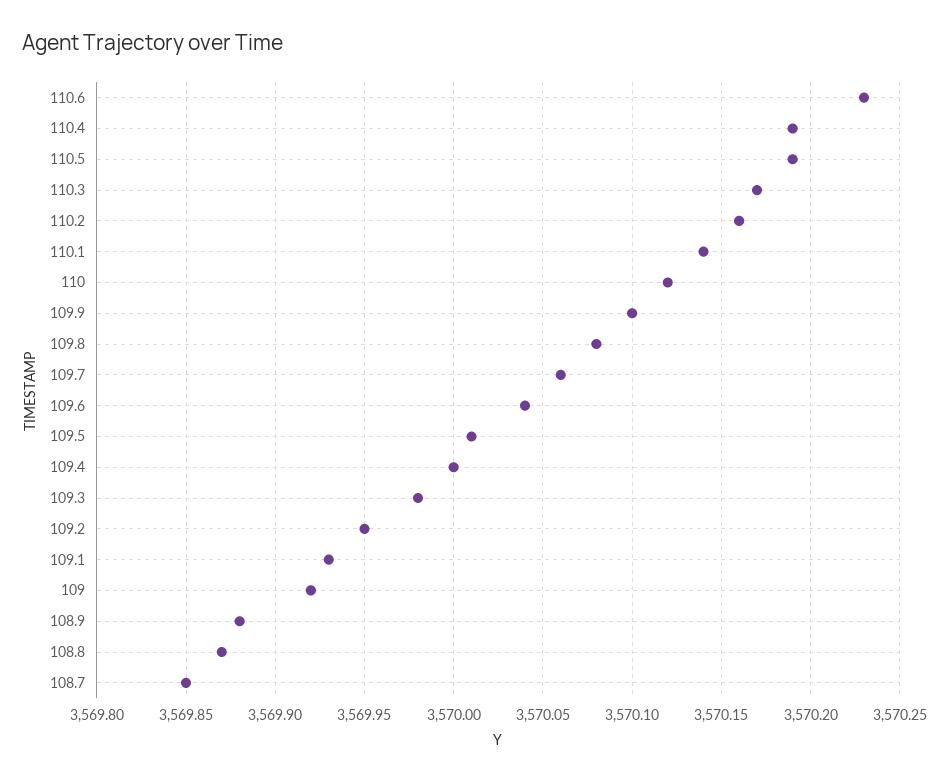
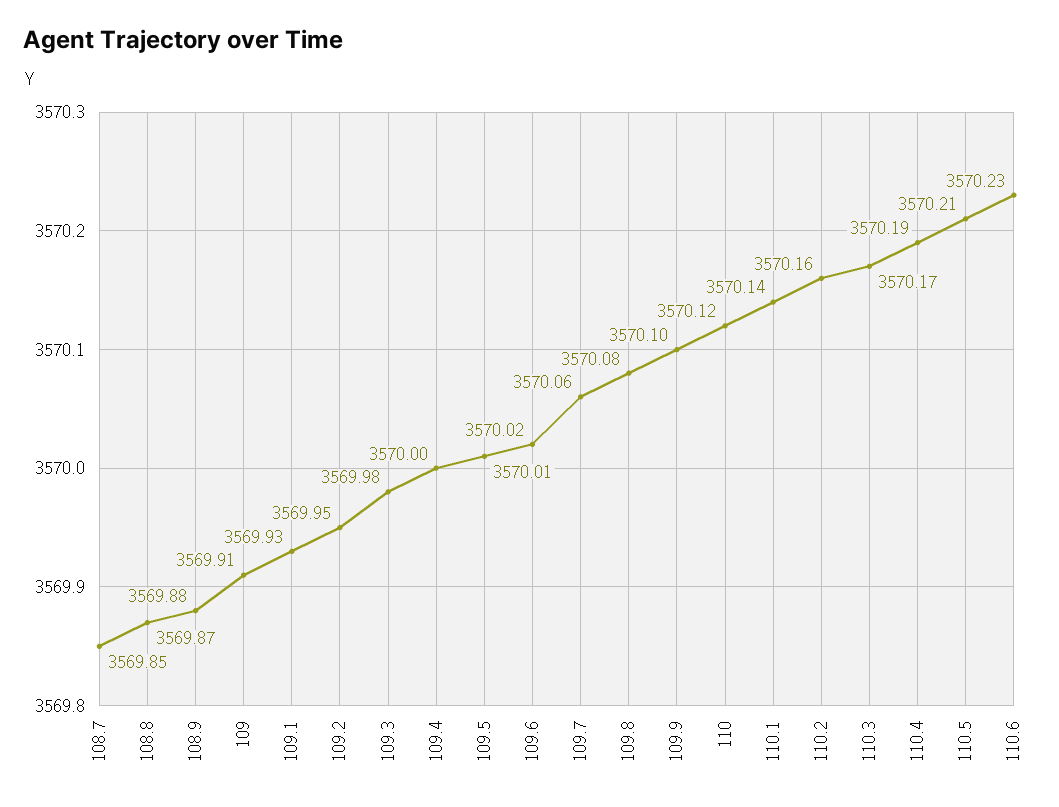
  {
    "110.6": 3570.23,
    "110.4": 3570.19,
-   "110.5": 3570.19,
+   "110.5": 3570.21,
    "110.3": 3570.17,
    "110.2": 3570.16,
    "110.1": 3570.14,
    "110": 3570.12,
    "109.9": 3570.1,
    "109.8": 3570.08,
    "109.7": 3570.06,
-   "109.6": 3570.04,
+   "109.6": 3570.02,
    "109.5": 3570.01,
    "109.4": 3570,
    "109.3": 3569.98,
    "109.2": 3569.95,
    "109.1": 3569.93,
-   "109": 3569.92,
+   "109": 3569.91,
    "108.9": 3569.88,
    "108.8": 3569.87,
    "108.7": 3569.85
  }

